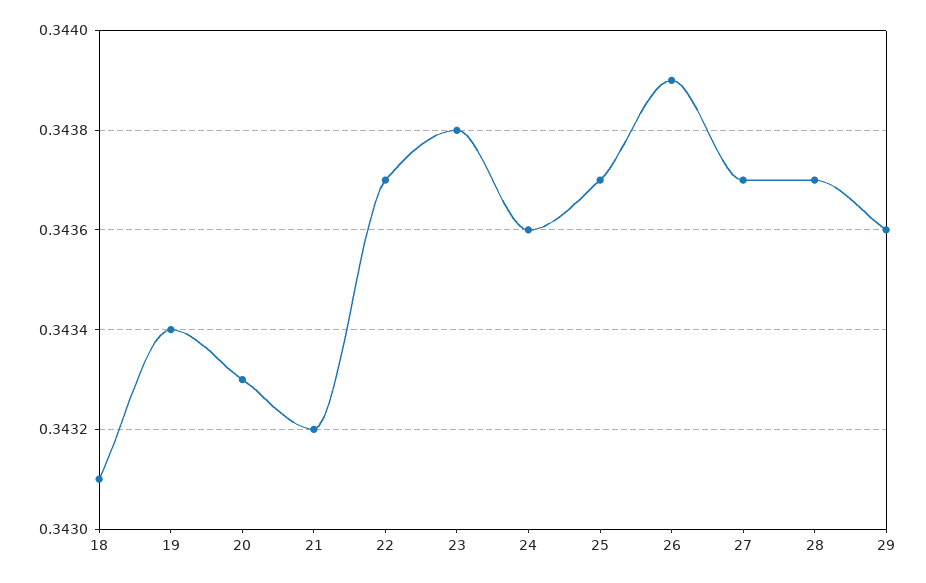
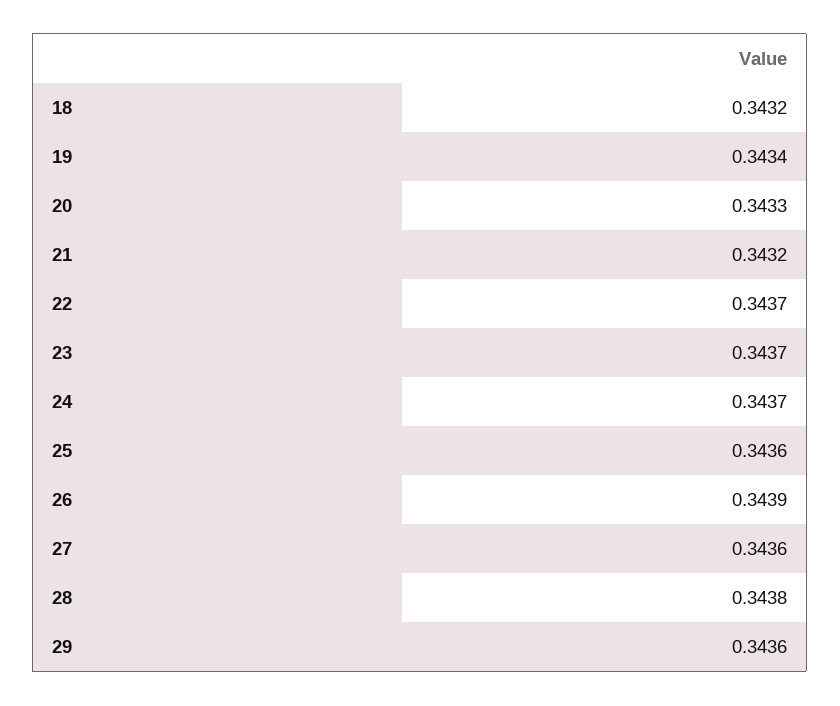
  {
-   "18": 0.3431,
+   "18": 0.3432,
    "19": 0.3434,
    "20": 0.3433,
    "21": 0.3432,
    "22": 0.3437,
-   "23": 0.3438,
+   "23": 0.3437,
-   "24": 0.3436,
+   "24": 0.3437,
-   "25": 0.3437,
+   "25": 0.3436,
    "26": 0.3439,
-   "27": 0.3437,
+   "27": 0.3436,
-   "28": 0.3437,
+   "28": 0.3438,
    "29": 0.3436
  }

